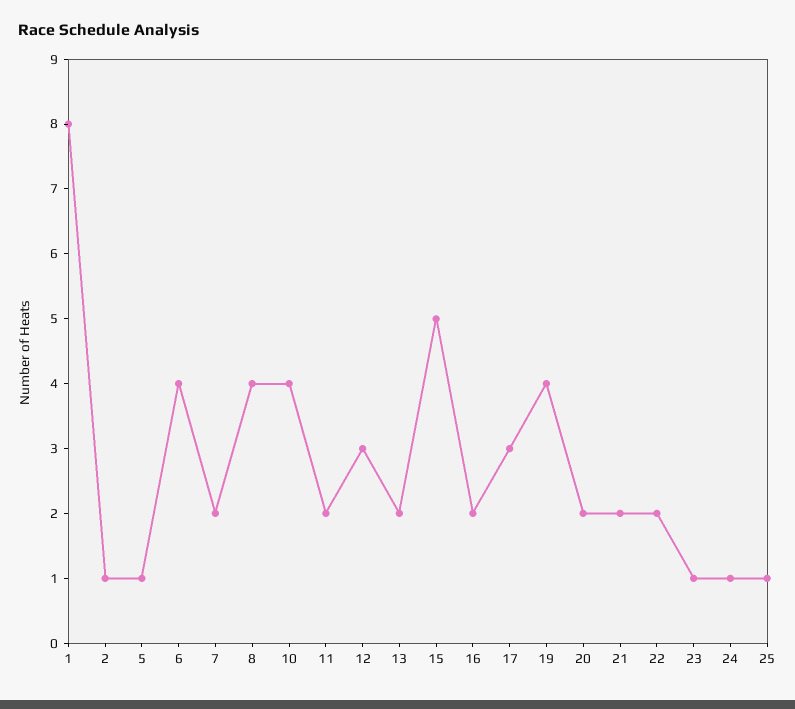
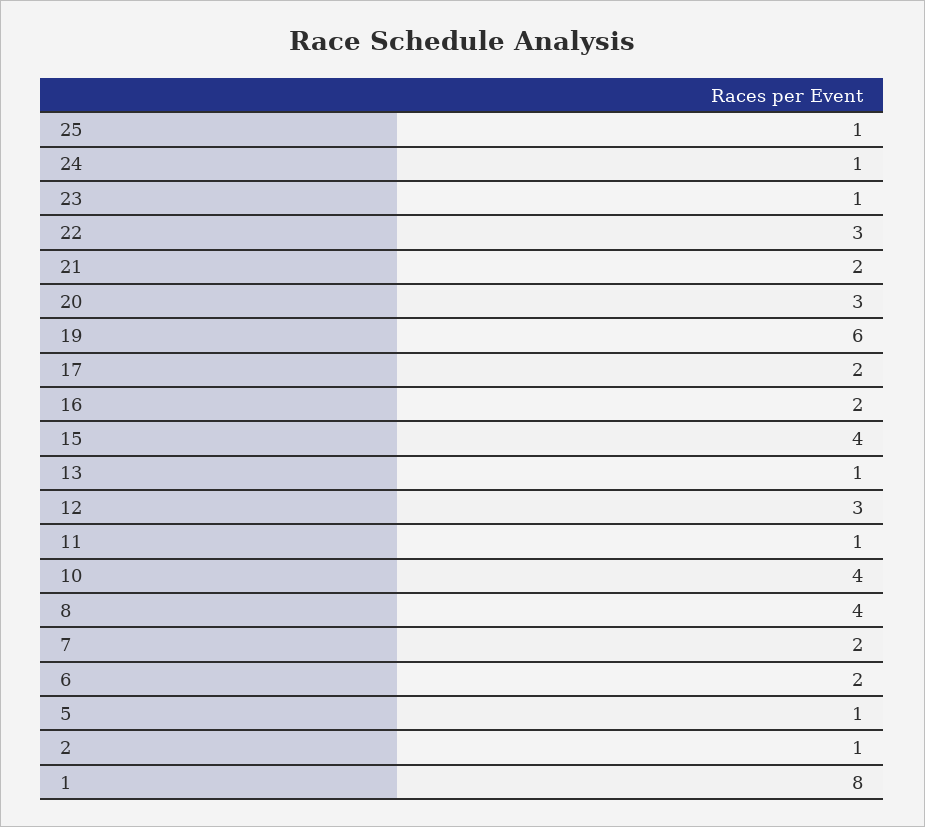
  {
    "1": 8,
    "2": 1,
    "5": 1,
-   "6": 4,
+   "6": 2,
    "7": 2,
    "8": 4,
    "10": 4,
-   "11": 2,
+   "11": 1,
    "12": 3,
-   "13": 2,
+   "13": 1,
-   "15": 5,
+   "15": 4,
    "16": 2,
-   "17": 3,
+   "17": 2,
-   "19": 4,
+   "19": 6,
-   "20": 2,
+   "20": 3,
    "21": 2,
-   "22": 2,
+   "22": 3,
    "23": 1,
    "24": 1,
    "25": 1
  }

